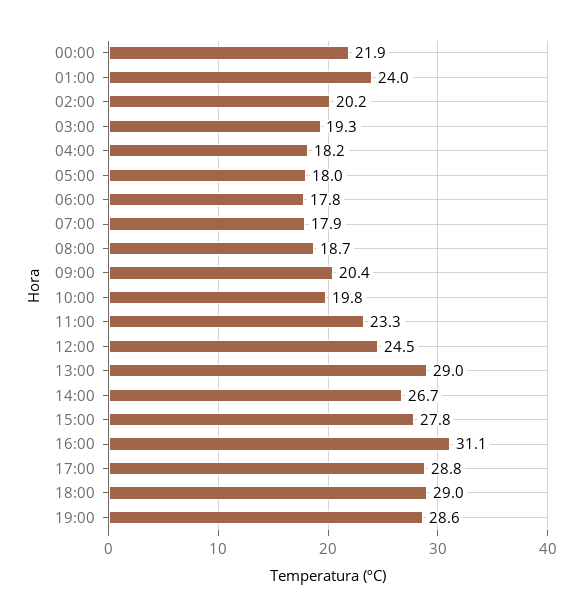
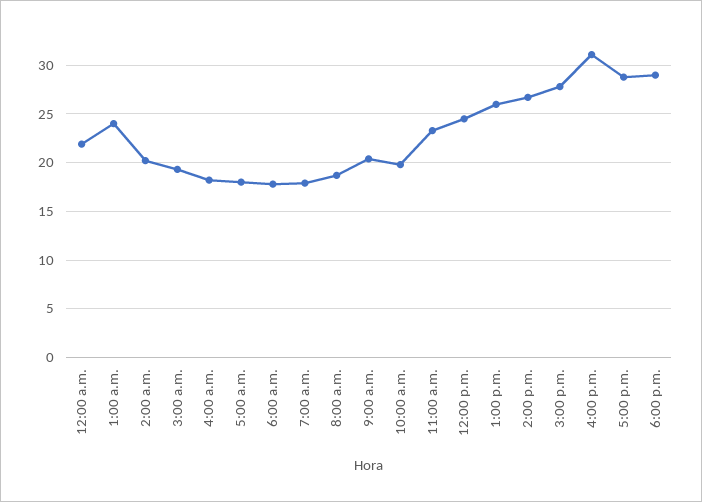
  {
    "00:00": 21.9,
    "01:00": 24,
    "02:00": 20.2,
    "03:00": 19.3,
    "04:00": 18.2,
    "05:00": 18,
    "06:00": 17.8,
    "07:00": 17.9,
    "08:00": 18.7,
    "09:00": 20.4,
    "10:00": 19.8,
    "11:00": 23.3,
    "12:00": 24.5,
-   "13:00": 29,
+   "13:00": 26,
    "14:00": 26.7,
    "15:00": 27.8,
    "16:00": 31.1,
    "17:00": 28.8,
-   "18:00": 29,
+   "18:00": 29
-   "19:00": 28.6
  }

